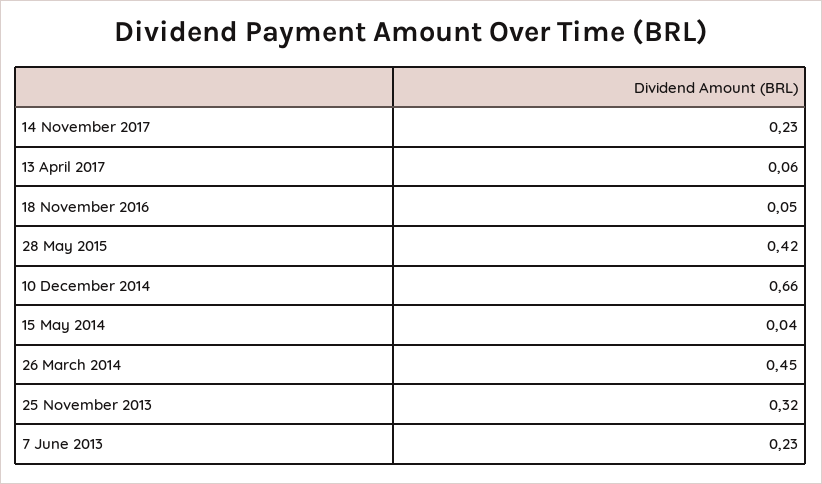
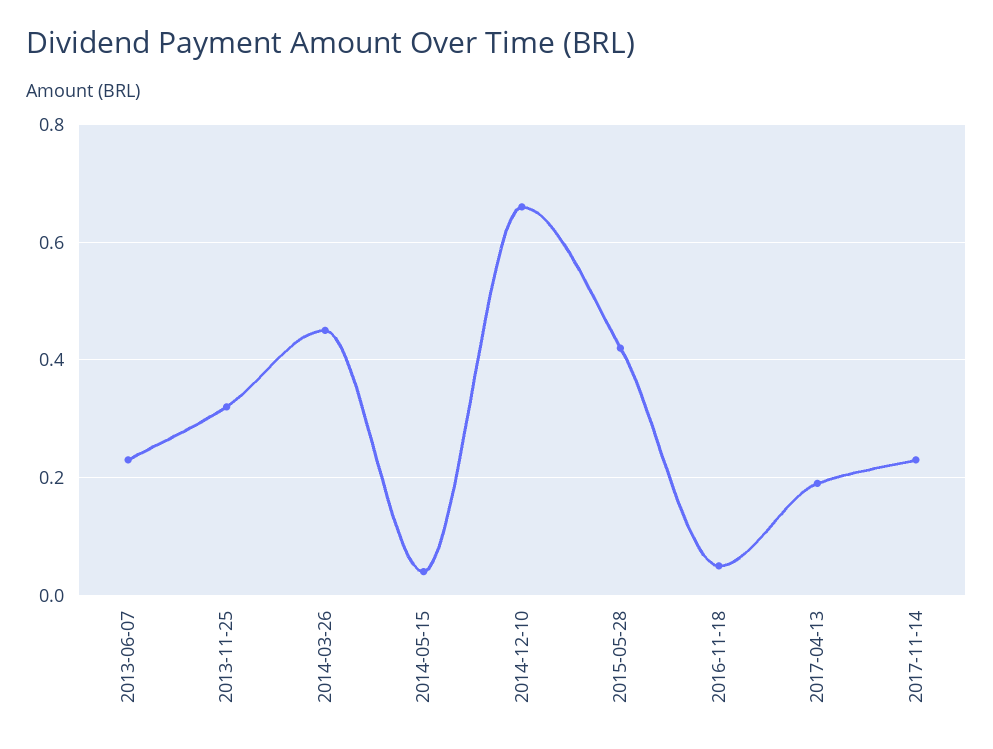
  {
    "14 November 2017": 0.23,
-   "13 April 2017": 0.06,
+   "13 April 2017": 0.2,
    "18 November 2016": 0.05,
    "28 May 2015": 0.42,
    "10 December 2014": 0.66,
    "15 May 2014": 0.04,
    "26 March 2014": 0.45,
    "25 November 2013": 0.32,
    "7 June 2013": 0.23
  }

